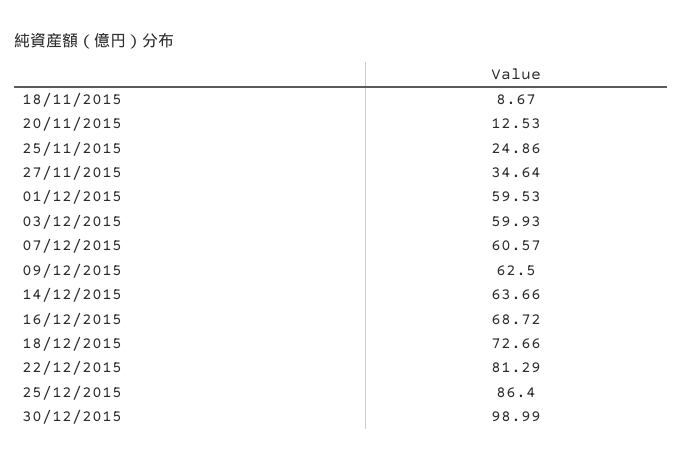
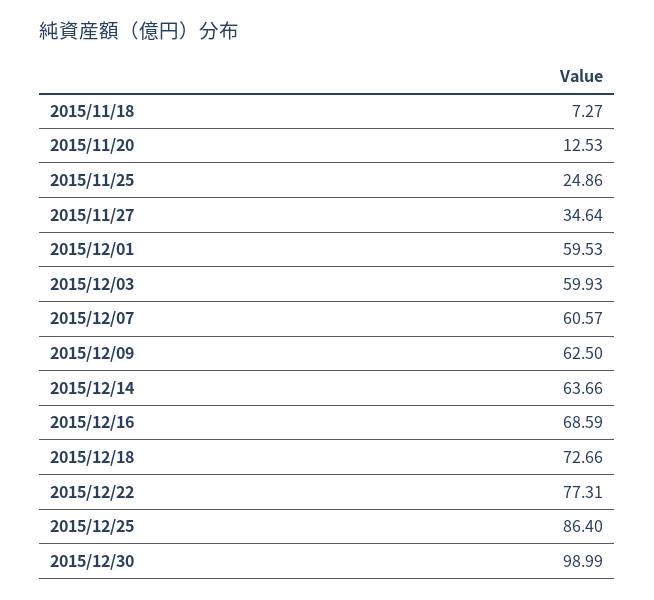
  {
-   "18/11/2015": 8.67,
+   "18/11/2015": 7.27,
    "20/11/2015": 12.53,
    "25/11/2015": 24.86,
    "27/11/2015": 34.64,
    "01/12/2015": 59.53,
    "03/12/2015": 59.93,
    "07/12/2015": 60.57,
    "09/12/2015": 62.5,
    "14/12/2015": 63.66,
-   "16/12/2015": 68.72,
+   "16/12/2015": 68.59,
    "18/12/2015": 72.66,
-   "22/12/2015": 81.29,
+   "22/12/2015": 77.31,
    "25/12/2015": 86.4,
    "30/12/2015": 98.99
  }

